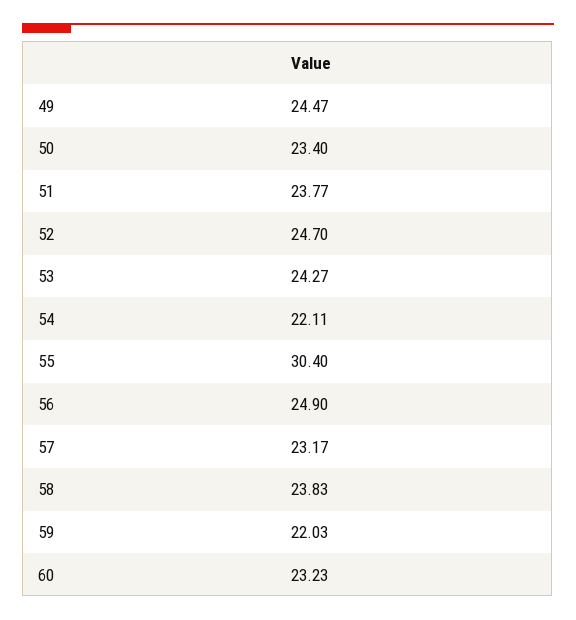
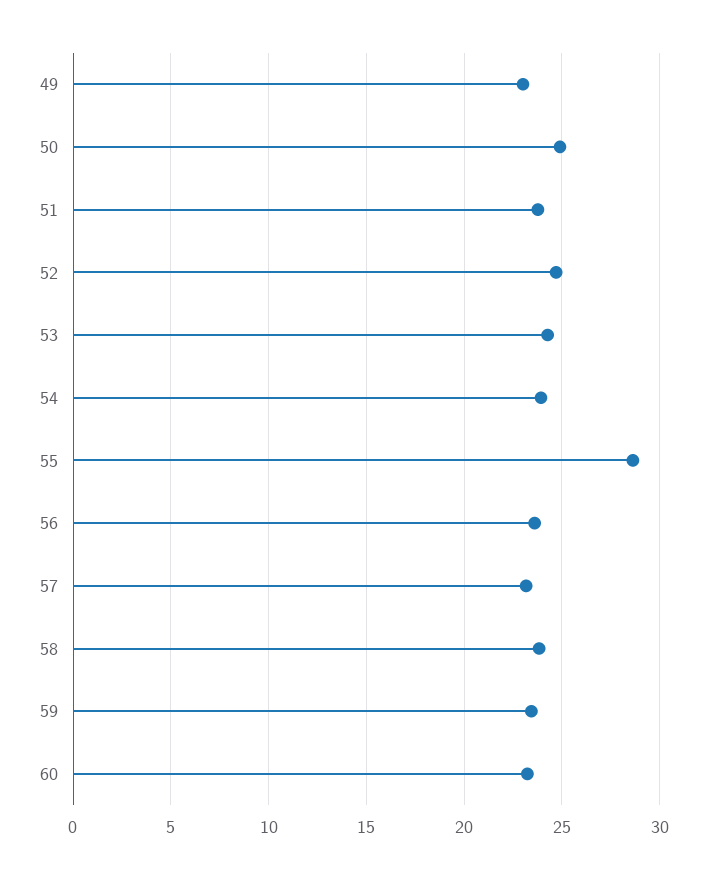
  {
-   "49": 24.47,
+   "49": 23,
-   "50": 23.4,
+   "50": 25,
    "51": 23.77,
    "52": 24.7,
    "53": 24.27,
-   "54": 22.11,
+   "54": 24,
-   "55": 30.4,
+   "55": 28.5,
-   "56": 24.9,
+   "56": 23.5,
    "57": 23.17,
    "58": 23.83,
-   "59": 22.03,
+   "59": 23.5,
    "60": 23.23
  }

